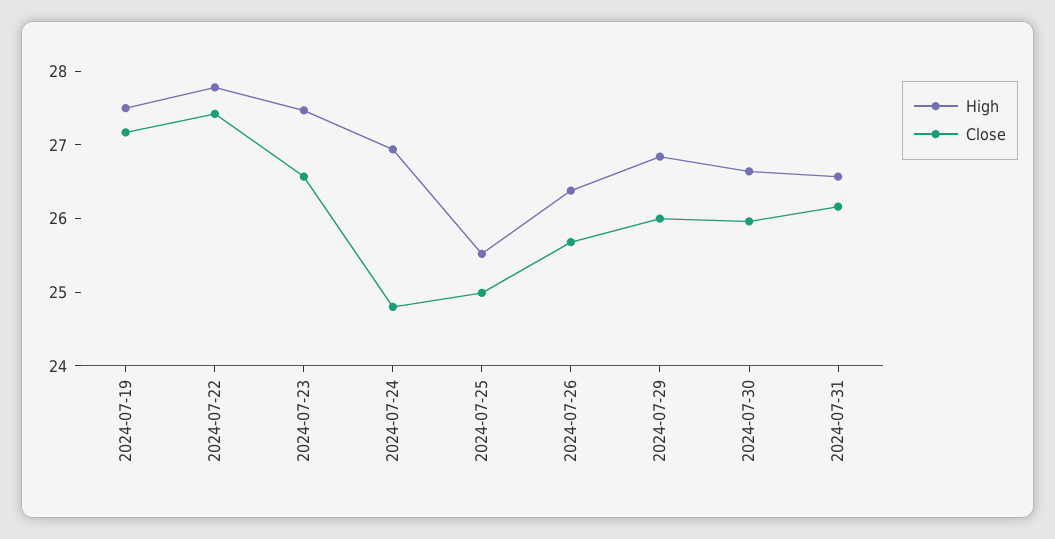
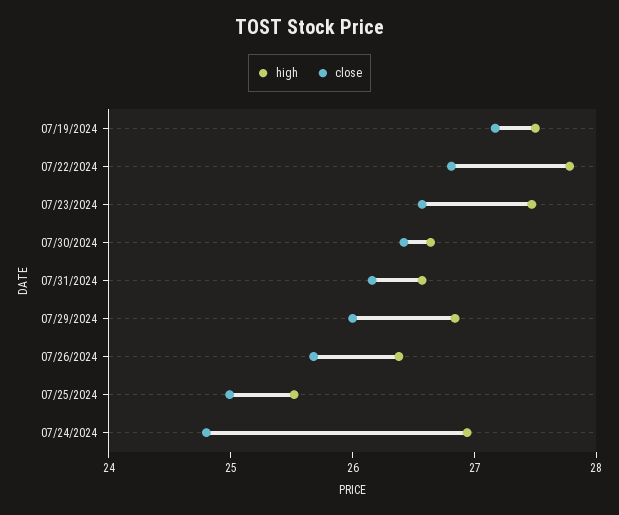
  {
    "High": {
      "2024-07-19": 27.6,
      "2024-07-22": 27.8,
      "2024-07-23": 27.4,
      "2024-07-24": 27,
      "2024-07-25": 25.6,
      "2024-07-26": 26.4,
      "2024-07-29": 26.8,
      "2024-07-30": 26.6,
      "2024-07-31": 26.6
    },
    "Close": {
      "2024-07-19": 27.2,
-     "2024-07-22": 27.4,
+     "2024-07-22": 26.8,
      "2024-07-23": 26.6,
      "2024-07-24": 24.8,
      "2024-07-25": 25,
      "2024-07-26": 25.6,
      "2024-07-29": 26,
-     "2024-07-30": 26,
+     "2024-07-30": 26.4,
      "2024-07-31": 26.2
    }
  }

